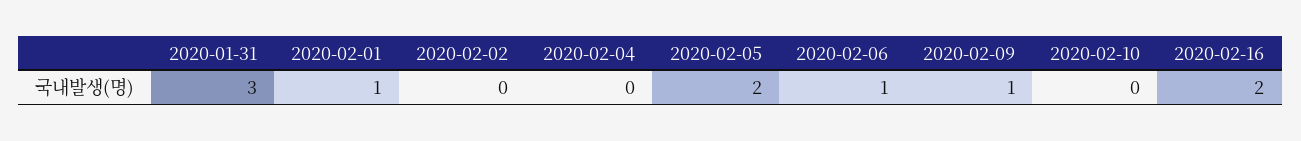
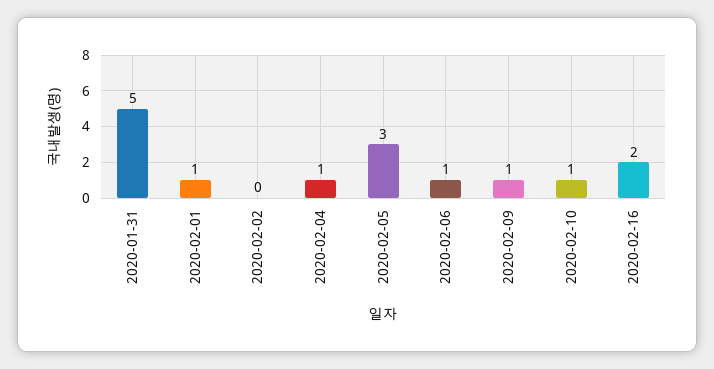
  {
-   "2020-01-31": 3,
+   "2020-01-31": 5,
    "2020-02-01": 1,
    "2020-02-02": 0,
-   "2020-02-04": 0,
+   "2020-02-04": 1,
-   "2020-02-05": 2,
+   "2020-02-05": 3,
    "2020-02-06": 1,
    "2020-02-09": 1,
-   "2020-02-10": 0,
+   "2020-02-10": 1,
    "2020-02-16": 2
  }

